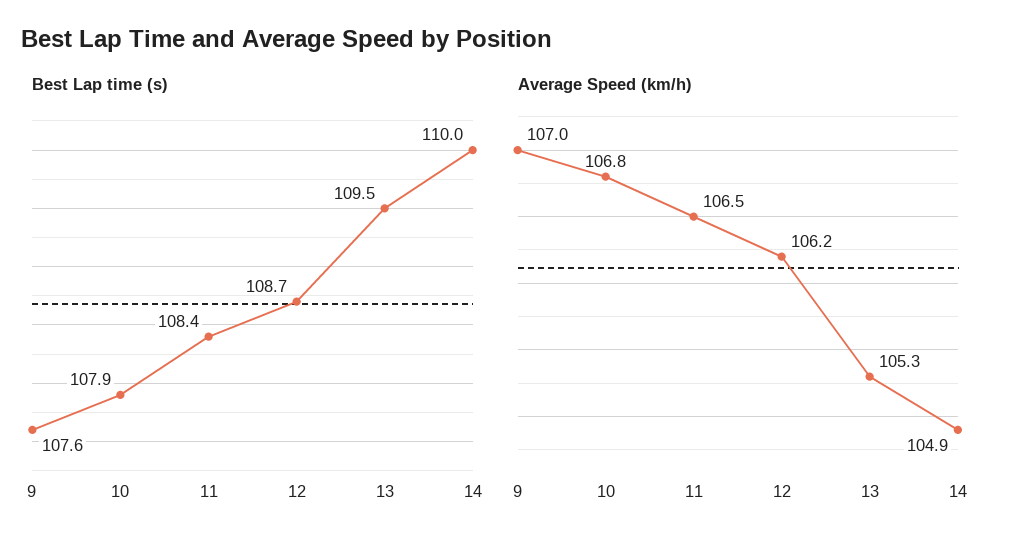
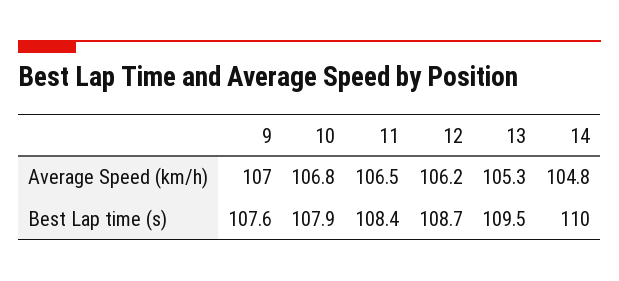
  {
    "Best Lap time (s)": {
      "9": 107.6,
      "10": 107.9,
      "11": 108.4,
      "12": 108.7,
      "13": 109.5,
      "14": 110
    },
    "Average Speed (km/h)": {
      "9": 107,
      "10": 106.8,
      "11": 106.5,
      "12": 106.2,
      "13": 105.3,
-     "14": 104.9
+     "14": 104.8
    }
  }

